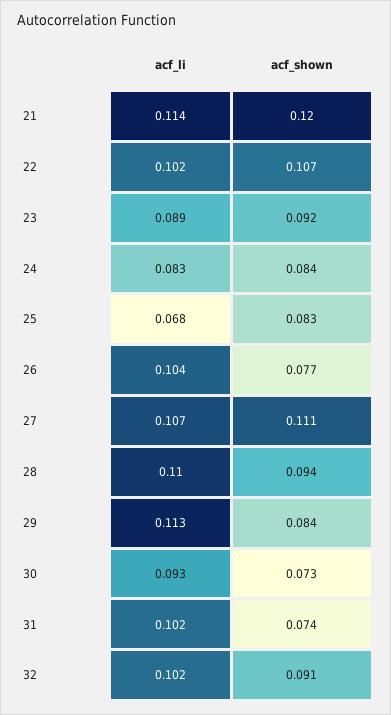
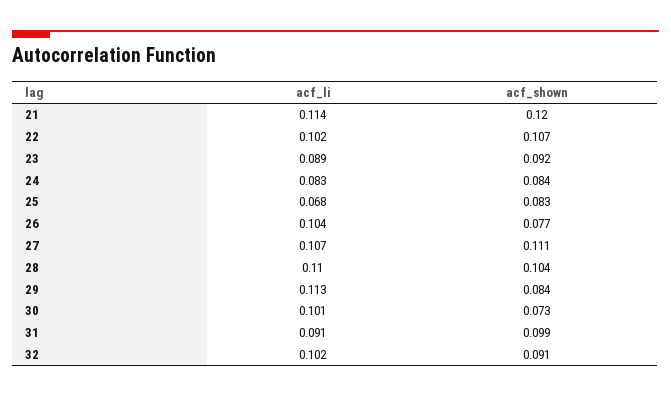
  {
    "acf_li": {
      "21": 0.114,
      "22": 0.102,
      "23": 0.089,
      "24": 0.083,
      "25": 0.068,
      "26": 0.104,
      "27": 0.107,
      "28": 0.11,
      "29": 0.113,
-     "30": 0.093,
+     "30": 0.101,
-     "31": 0.102,
+     "31": 0.091,
      "32": 0.102
    },
    "acf_shown": {
      "21": 0.12,
      "22": 0.107,
      "23": 0.092,
      "24": 0.084,
      "25": 0.083,
      "26": 0.077,
      "27": 0.111,
-     "28": 0.094,
+     "28": 0.104,
      "29": 0.084,
      "30": 0.073,
-     "31": 0.074,
+     "31": 0.099,
      "32": 0.091
    }
  }

